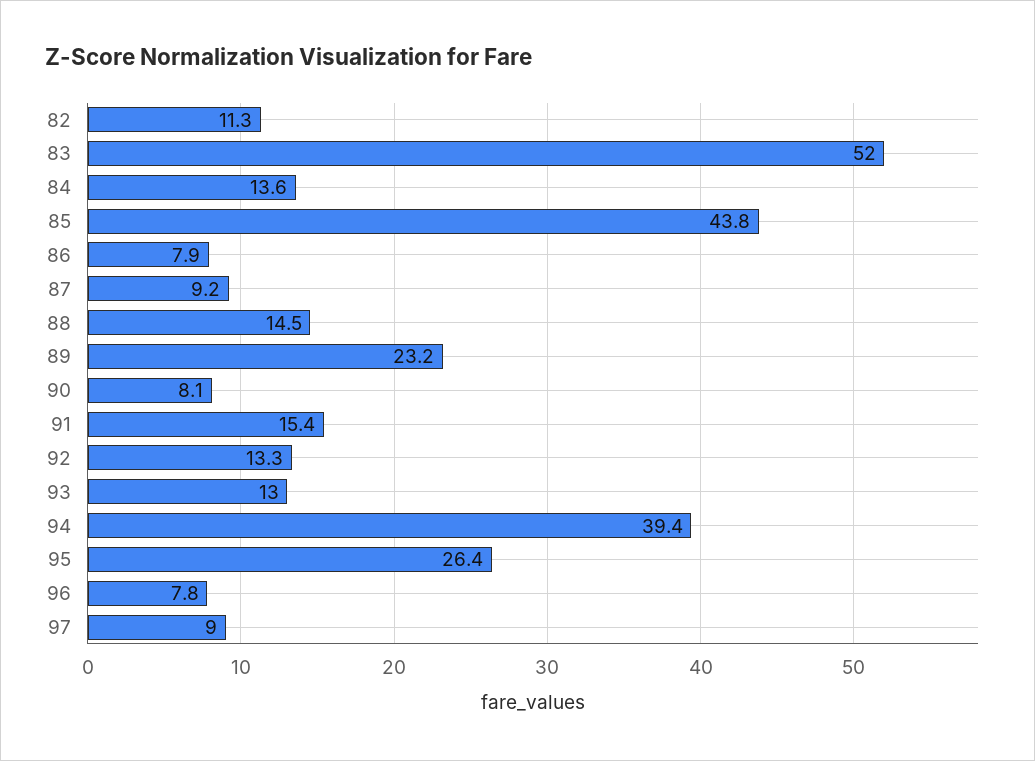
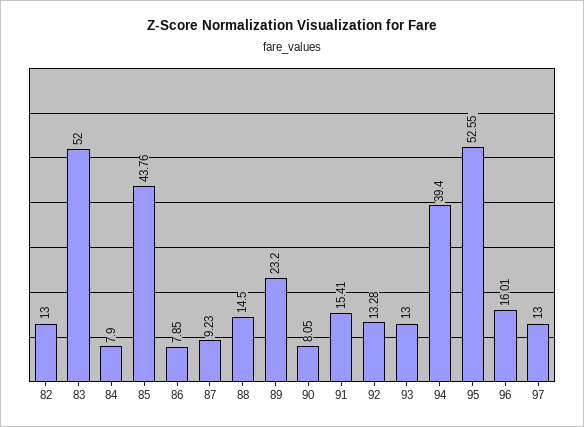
  {
-   "82": 11.3,
+   "82": 13,
    "83": 52,
-   "84": 13.6,
+   "84": 7.9,
    "85": 43.76,
    "86": 7.85,
    "87": 9.23,
    "88": 14.5,
    "89": 23.2,
    "90": 8.05,
    "91": 15.41,
    "92": 13.28,
    "93": 13,
    "94": 39.4,
-   "95": 26.4,
+   "95": 52.55,
-   "96": 7.8,
+   "96": 16.01,
-   "97": 9
+   "97": 13
  }

